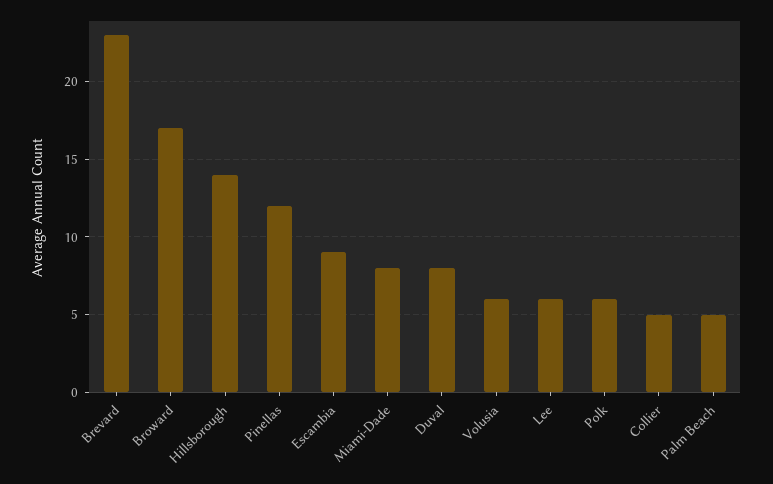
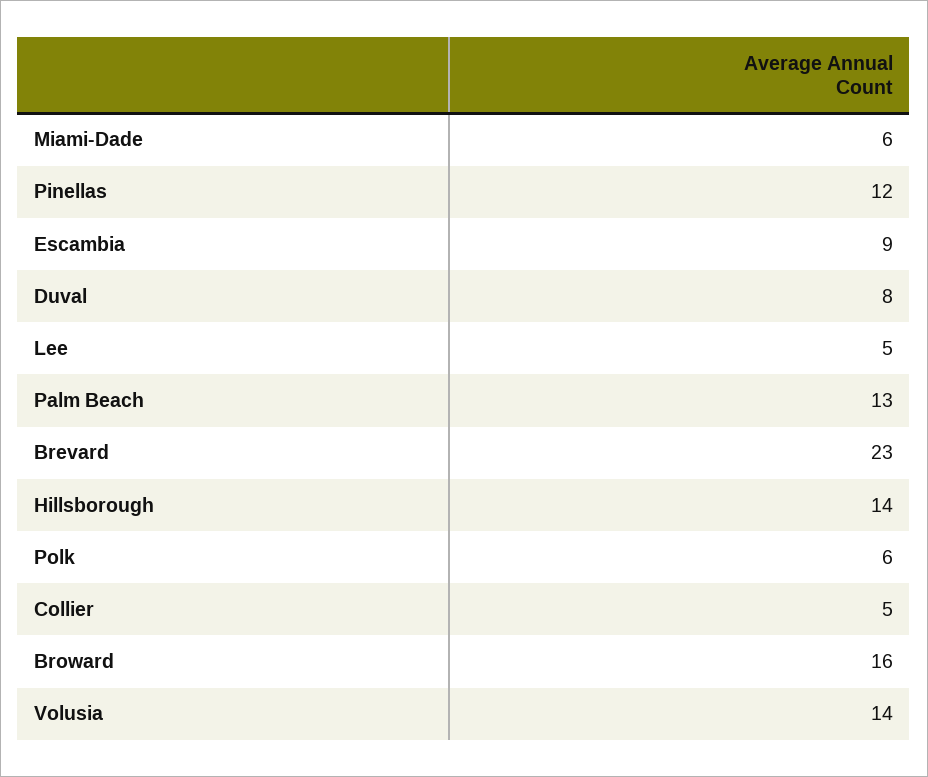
  {
    "Brevard": 23,
-   "Broward": 17,
+   "Broward": 16,
    "Hillsborough": 14,
    "Pinellas": 12,
    "Escambia": 9,
-   "Miami-Dade": 8,
+   "Miami-Dade": 6,
    "Duval": 8,
-   "Volusia": 6,
+   "Volusia": 14,
-   "Lee": 6,
+   "Lee": 5,
    "Polk": 6,
    "Collier": 5,
-   "Palm Beach": 5
+   "Palm Beach": 13
  }

